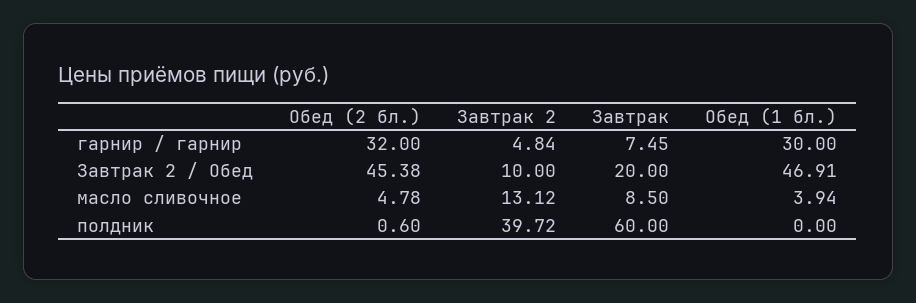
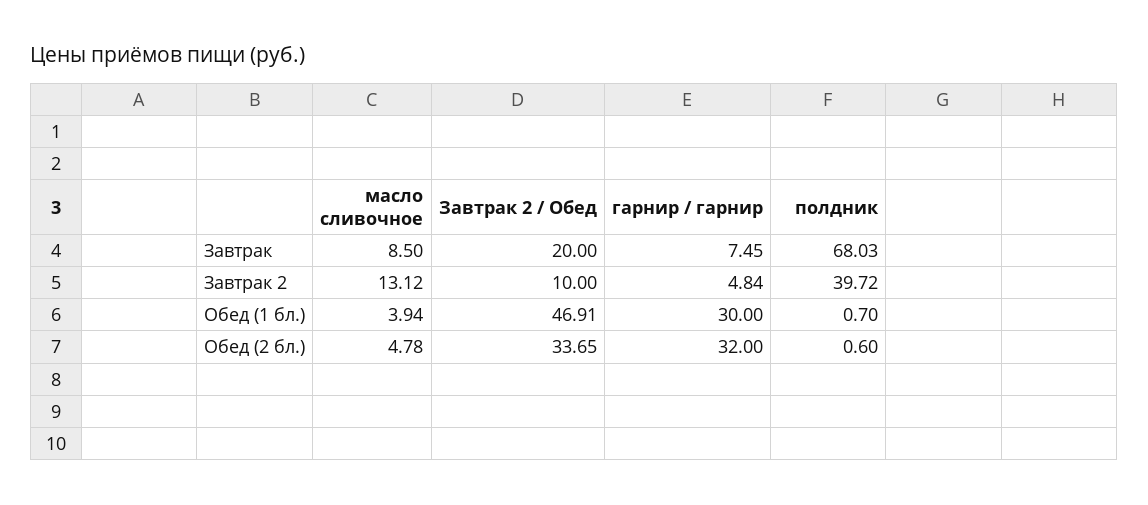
  {
    "Обед (2 бл.)": {
      "гарнир / гарнир": 32,
-     "Завтрак 2 / Обед": 45.38,
+     "Завтрак 2 / Обед": 33.65,
      "масло сливочное": 4.78,
      "полдник": 0.6
    },
    "Завтрак 2": {
      "гарнир / гарнир": 4.84,
      "Завтрак 2 / Обед": 10,
      "масло сливочное": 13.12,
      "полдник": 39.72
    },
    "Завтрак": {
      "гарнир / гарнир": 7.45,
      "Завтрак 2 / Обед": 20,
      "масло сливочное": 8.5,
-     "полдник": 60
+     "полдник": 68.03
    },
    "Обед (1 бл.)": {
      "гарнир / гарнир": 30,
      "Завтрак 2 / Обед": 46.91,
      "масло сливочное": 3.94,
-     "полдник": 0
+     "полдник": 0.7
    }
  }

